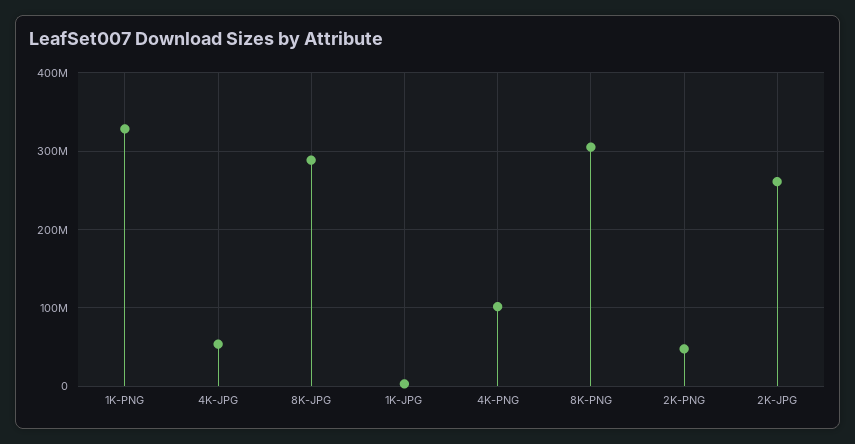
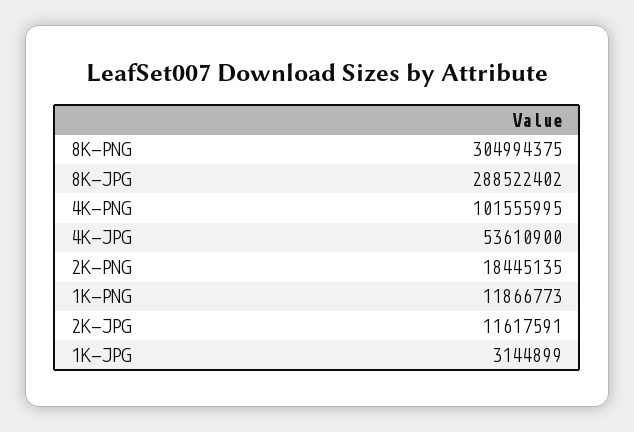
  {
-   "1K-PNG": 330000000,
+   "1K-PNG": 11866773,
    "4K-JPG": 53610900,
    "8K-JPG": 288522402,
    "1K-JPG": 3144899,
    "4K-PNG": 101555995,
    "8K-PNG": 304994375,
-   "2K-PNG": 50000000,
+   "2K-PNG": 18445135,
-   "2K-JPG": 260000000
+   "2K-JPG": 11617591
  }

